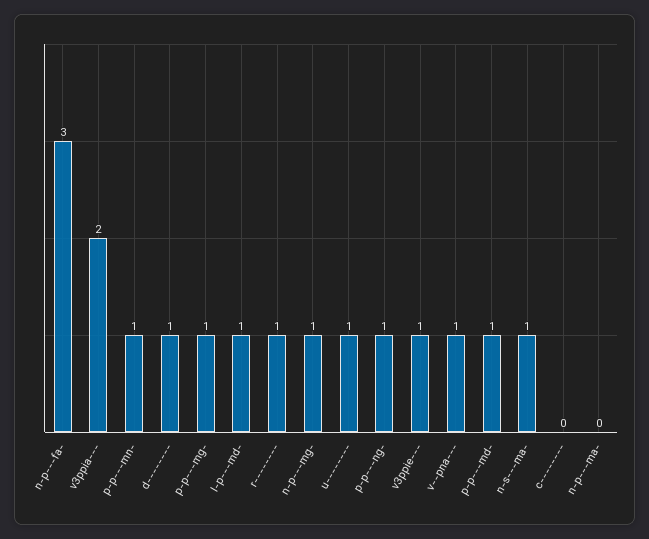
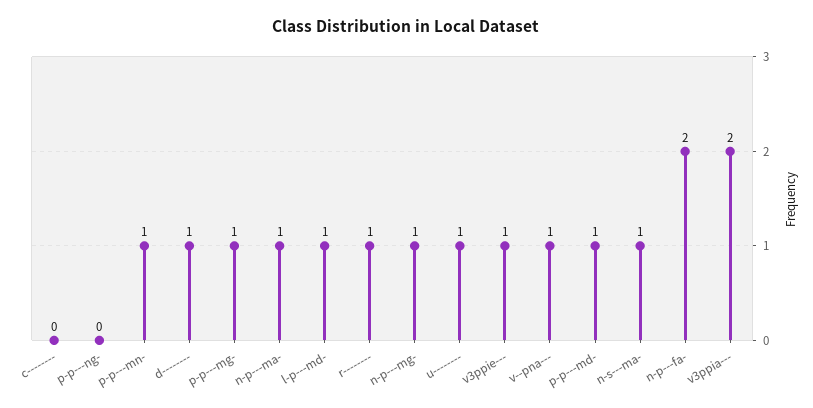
  {
-   "n-p---fa-": 3,
+   "n-p---fa-": 2,
    "v3ppia---": 2,
    "p-p---mn-": 1,
    "d--------": 1,
    "p-p---mg-": 1,
    "l-p---md-": 1,
    "r--------": 1,
    "n-p---mg-": 1,
    "u--------": 1,
-   "p-p---ng-": 1,
+   "p-p---ng-": 0,
    "v3ppie---": 1,
    "v--pna---": 1,
    "p-p---md-": 1,
    "n-s---ma-": 1,
    "c--------": 0,
-   "n-p---ma-": 0
+   "n-p---ma-": 1
  }

